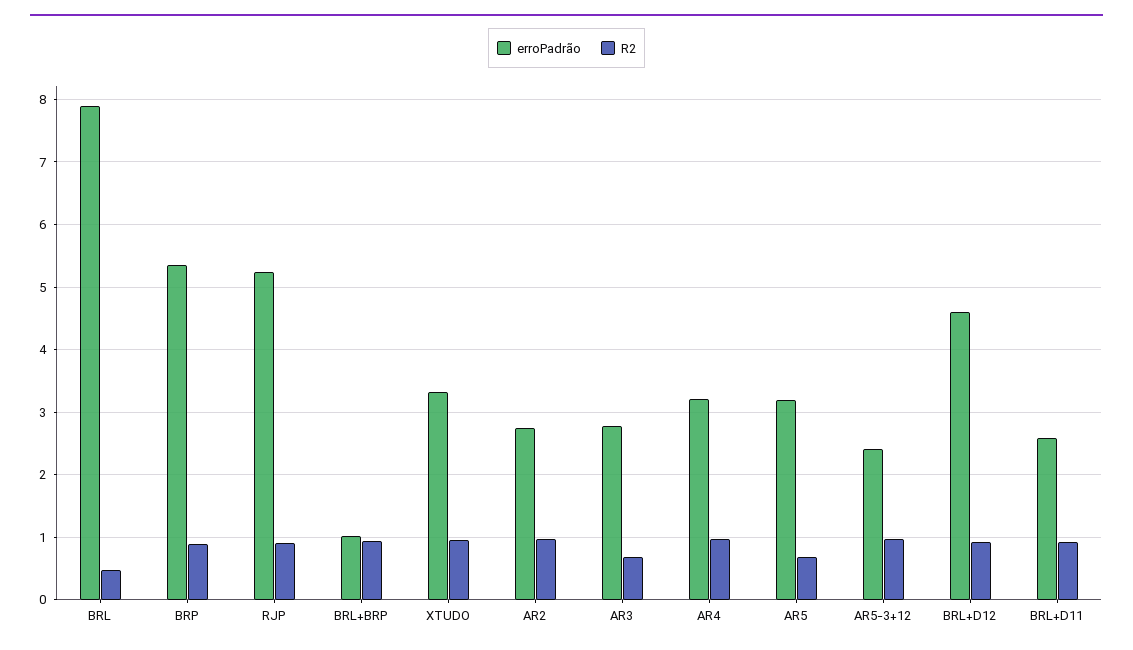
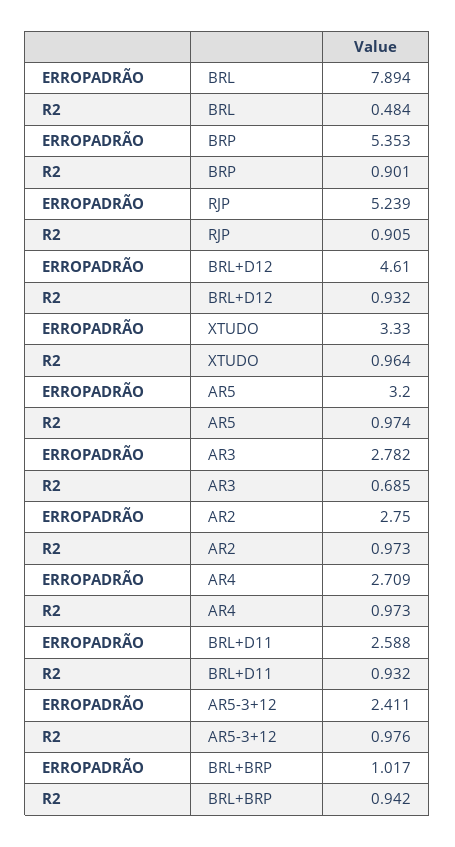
  {
    "erroPadrão": {
      "BRL": 7.894,
      "BRP": 5.353,
      "RJP": 5.239,
      "BRL+BRP": 1.017,
      "XTUDO": 3.33,
      "AR2": 2.75,
      "AR3": 2.782,
-     "AR4": 3.2,
+     "AR4": 2.709,
      "AR5": 3.2,
      "AR5-3+12": 2.411,
      "BRL+D12": 4.61,
      "BRL+D11": 2.588
    },
    "R2": {
      "BRL": 0.484,
      "BRP": 0.901,
      "RJP": 0.905,
      "BRL+BRP": 0.942,
      "XTUDO": 0.964,
      "AR2": 0.973,
      "AR3": 0.685,
      "AR4": 0.973,
-     "AR5": 0.7,
+     "AR5": 0.974,
      "AR5-3+12": 0.976,
      "BRL+D12": 0.932,
      "BRL+D11": 0.932
    }
  }

